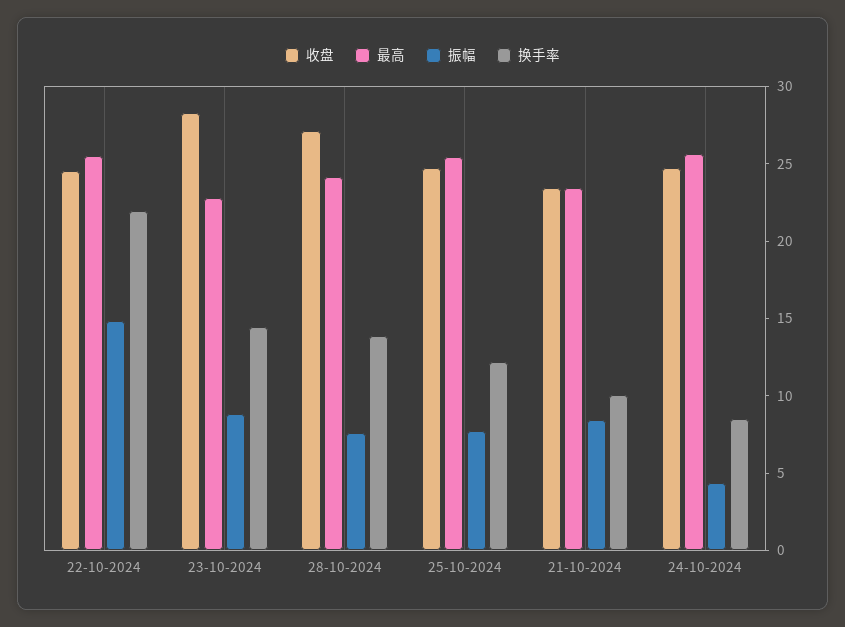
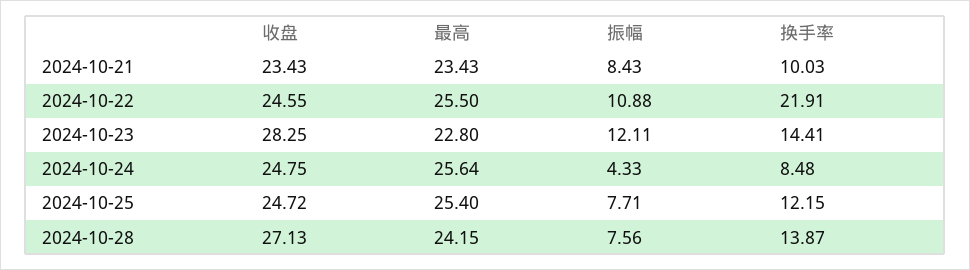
  {
    "收盘": {
      "22-10-2024": 24.55,
      "23-10-2024": 28.25,
      "28-10-2024": 27.13,
      "25-10-2024": 24.72,
      "21-10-2024": 23.43,
      "24-10-2024": 24.75
    },
    "最高": {
      "22-10-2024": 25.5,
      "23-10-2024": 22.8,
      "28-10-2024": 24.15,
      "25-10-2024": 25.4,
      "21-10-2024": 23.43,
      "24-10-2024": 25.64
    },
    "振幅": {
-     "22-10-2024": 15,
+     "22-10-2024": 10.88,
-     "23-10-2024": 9,
+     "23-10-2024": 12.11,
      "28-10-2024": 7.56,
      "25-10-2024": 7.71,
      "21-10-2024": 8.43,
      "24-10-2024": 4.33
    },
    "换手率": {
      "22-10-2024": 21.91,
      "23-10-2024": 14.41,
      "28-10-2024": 13.87,
      "25-10-2024": 12.15,
      "21-10-2024": 10.03,
      "24-10-2024": 8.48
    }
  }

